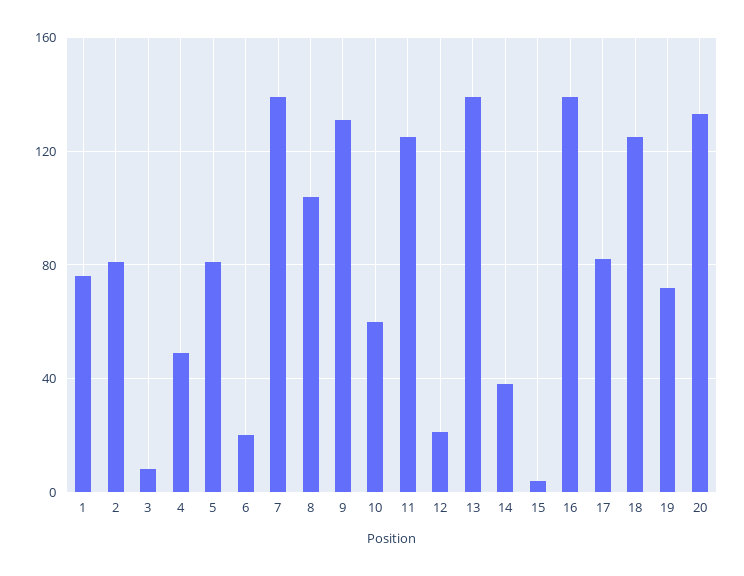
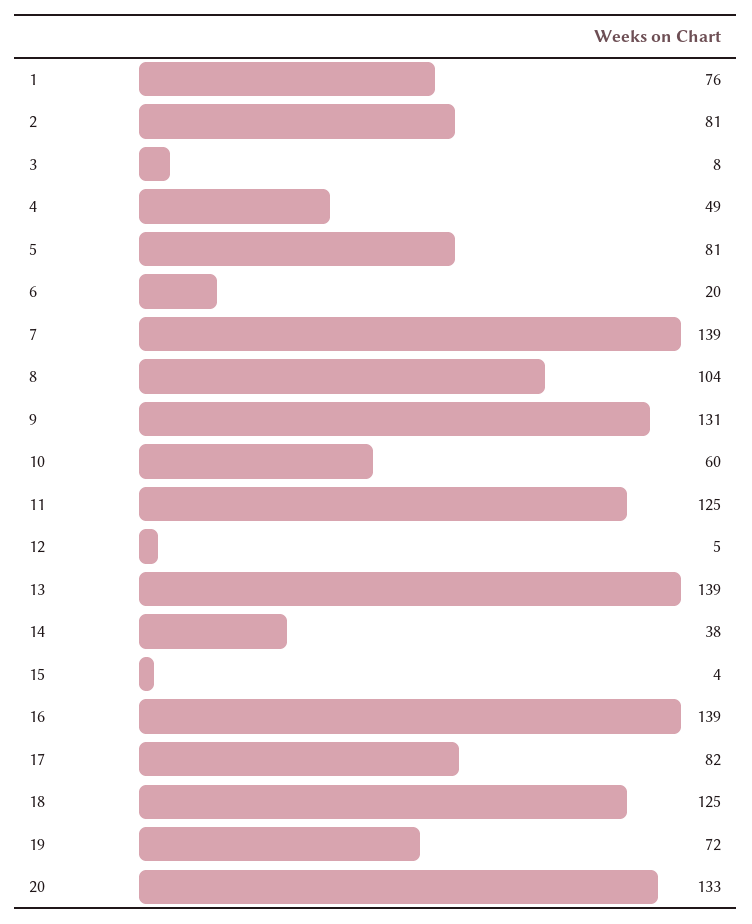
  {
    "1": 76,
    "2": 81,
    "3": 8,
    "4": 49,
    "5": 81,
    "6": 20,
    "7": 139,
    "8": 104,
    "9": 131,
    "10": 60,
    "11": 125,
-   "12": 20,
+   "12": 5,
    "13": 139,
    "14": 38,
    "15": 4,
    "16": 139,
    "17": 82,
    "18": 125,
    "19": 72,
    "20": 133
  }

